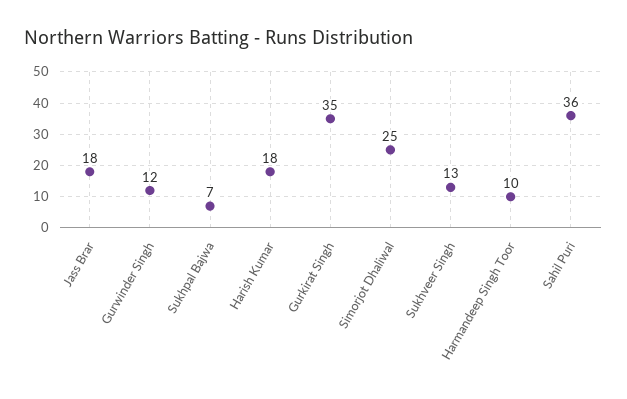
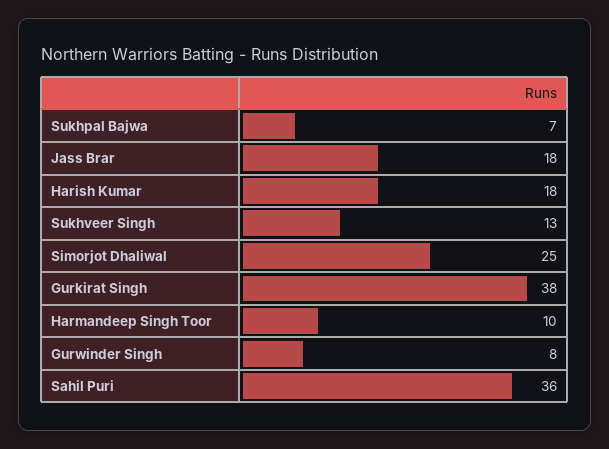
  {
    "Jass Brar": 18,
-   "Gurwinder Singh": 12,
+   "Gurwinder Singh": 8,
    "Sukhpal Bajwa": 7,
    "Harish Kumar": 18,
-   "Gurkirat Singh": 35,
+   "Gurkirat Singh": 38,
    "Simorjot Dhaliwal": 25,
    "Sukhveer Singh": 13,
    "Harmandeep Singh Toor": 10,
    "Sahil Puri": 36
  }

